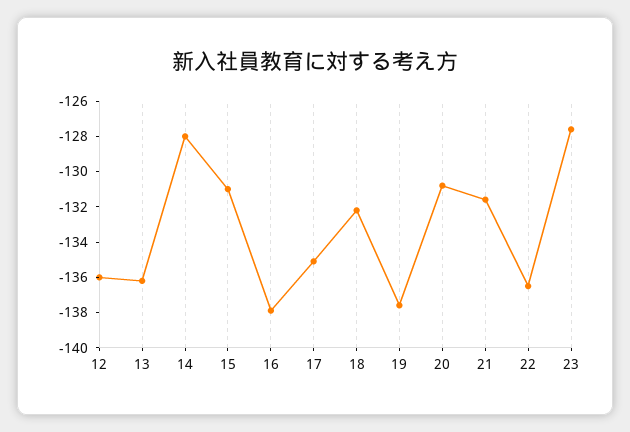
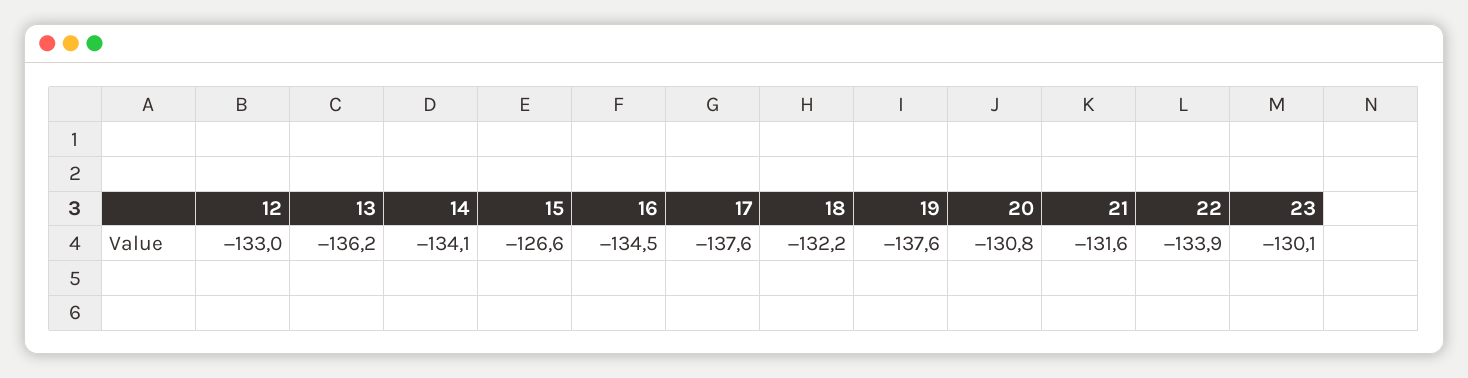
  {
-   "12": -136,
+   "12": -133,
    "13": -136.2,
-   "14": -128,
+   "14": -134.1,
-   "15": -131,
+   "15": -126.6,
-   "16": -138,
+   "16": -134.5,
-   "17": -135,
+   "17": -137.6,
    "18": -132.2,
    "19": -137.6,
    "20": -130.8,
    "21": -131.6,
-   "22": -136.5,
+   "22": -133.9,
-   "23": -127.5
+   "23": -130.1
  }

